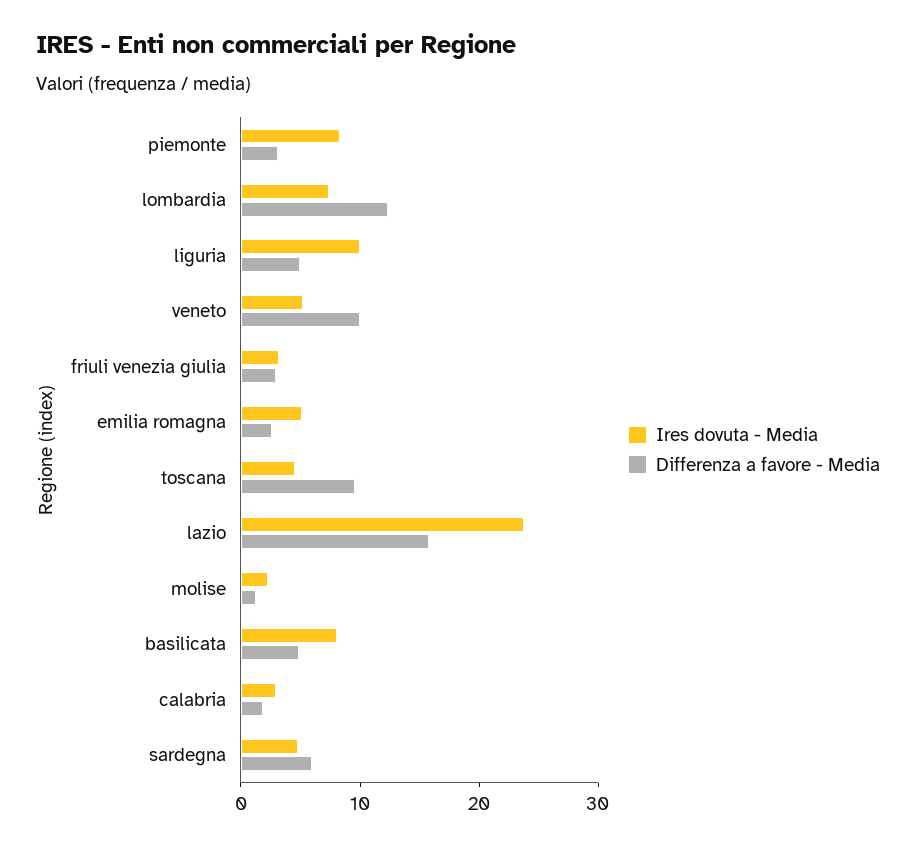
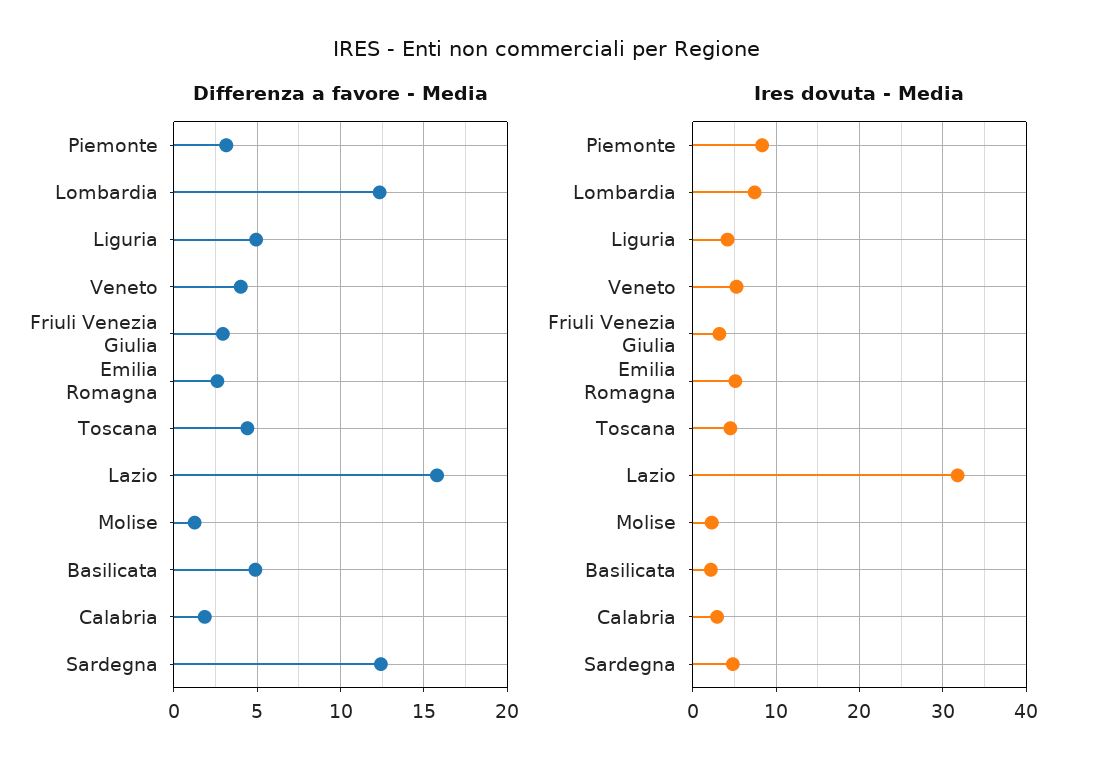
  {
    "Ires dovuta - Media": {
      "piemonte": 8,
      "lombardia": 7,
-     "liguria": 10,
+     "liguria": 4,
      "veneto": 5,
      "friuli venezia giulia": 3,
      "emilia romagna": 5,
      "toscana": 5,
-     "lazio": 24,
+     "lazio": 32,
      "molise": 2,
-     "basilicata": 8,
+     "basilicata": 2,
      "calabria": 3,
      "sardegna": 5
    },
    "Differenza a favore - Media": {
      "piemonte": 3,
      "lombardia": 12.5,
      "liguria": 5,
-     "veneto": 10,
+     "veneto": 4,
      "friuli venezia giulia": 3,
      "emilia romagna": 2.5,
-     "toscana": 10,
+     "toscana": 4.5,
      "lazio": 16,
      "molise": 1,
      "basilicata": 5,
      "calabria": 2,
-     "sardegna": 6
+     "sardegna": 12.5
    }
  }

